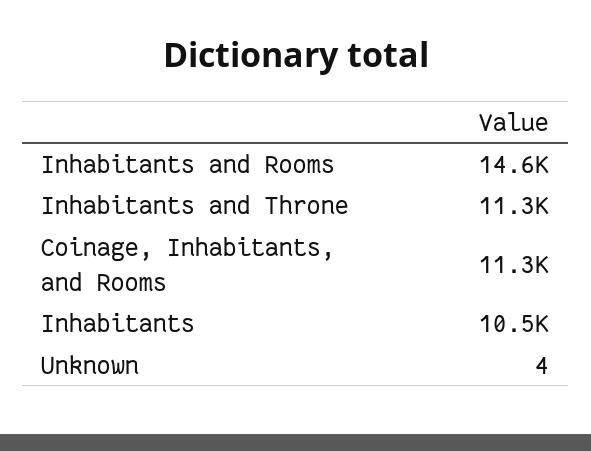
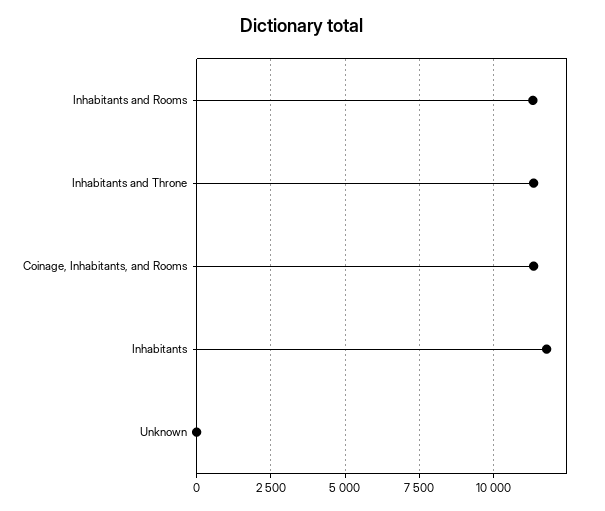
  {
-   "Inhabitants and Rooms": 14600,
+   "Inhabitants and Rooms": 11250,
    "Inhabitants and Throne": 11300,
    "Coinage, Inhabitants, and Rooms": 11300,
-   "Inhabitants": 10500,
+   "Inhabitants": 11750,
    "Unknown": 4
  }

